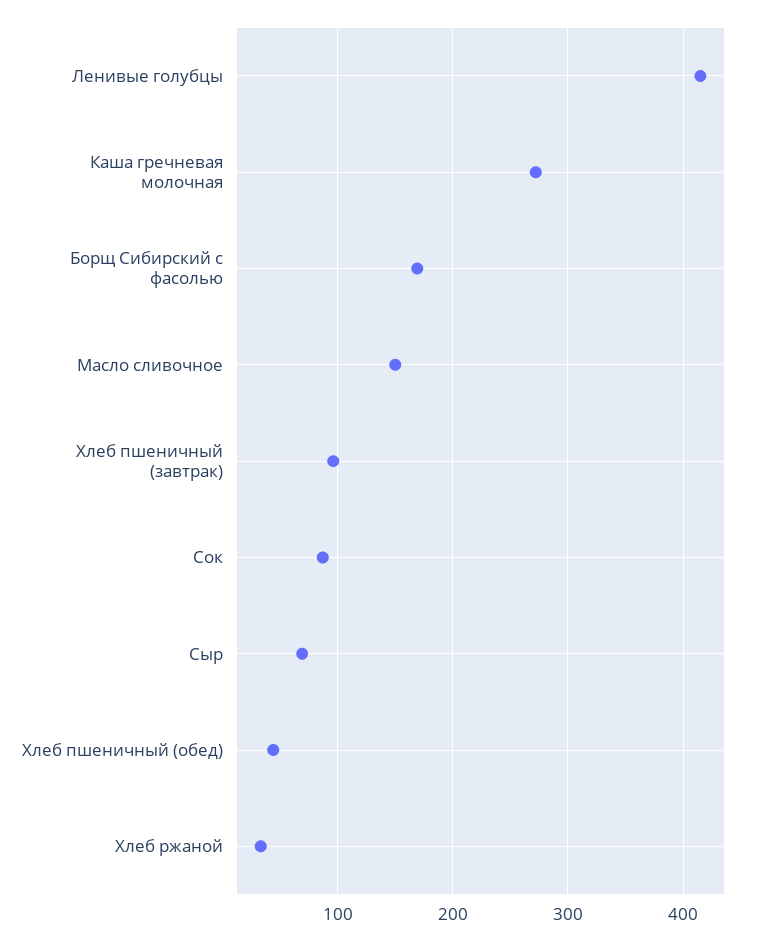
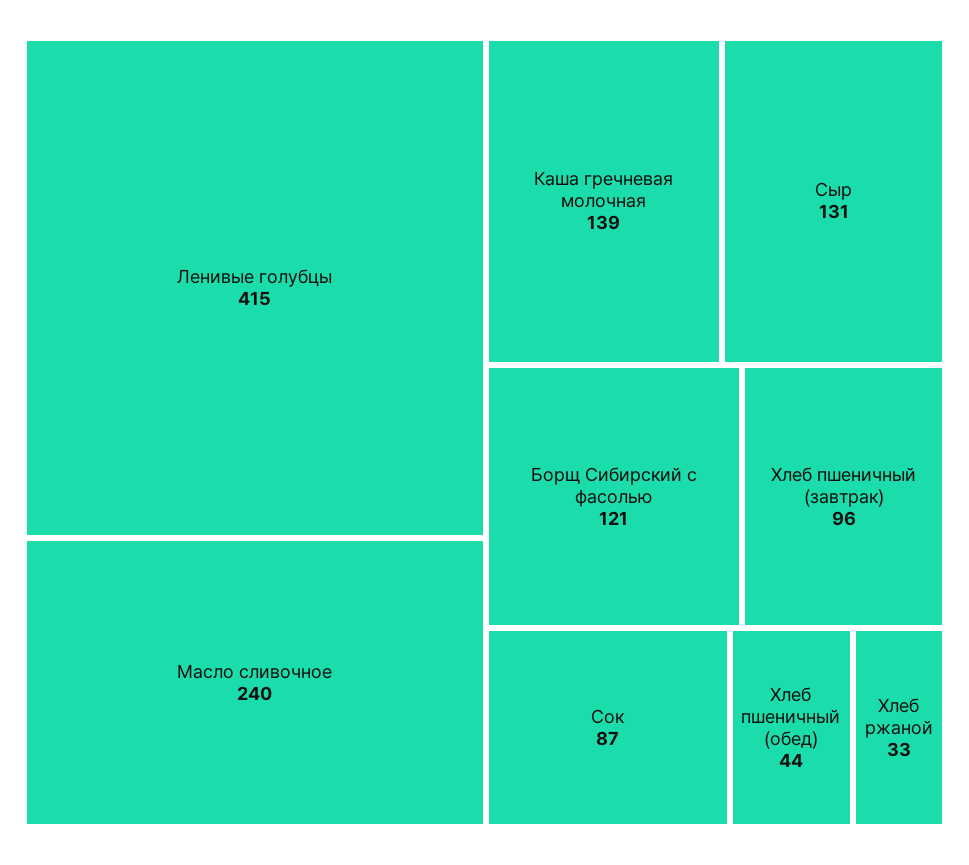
  {
    "Ленивые голубцы": 415,
-   "Каша гречневая молочная": 270,
+   "Каша гречневая молочная": 139,
-   "Борщ Сибирский с фасолью": 170,
+   "Борщ Сибирский с фасолью": 121,
-   "Масло сливочное": 150,
+   "Масло сливочное": 240,
    "Хлеб пшеничный (завтрак)": 96,
    "Сок": 87,
-   "Сыр": 70,
+   "Сыр": 131,
    "Хлеб пшеничный (обед)": 44,
    "Хлеб ржаной": 33
  }

